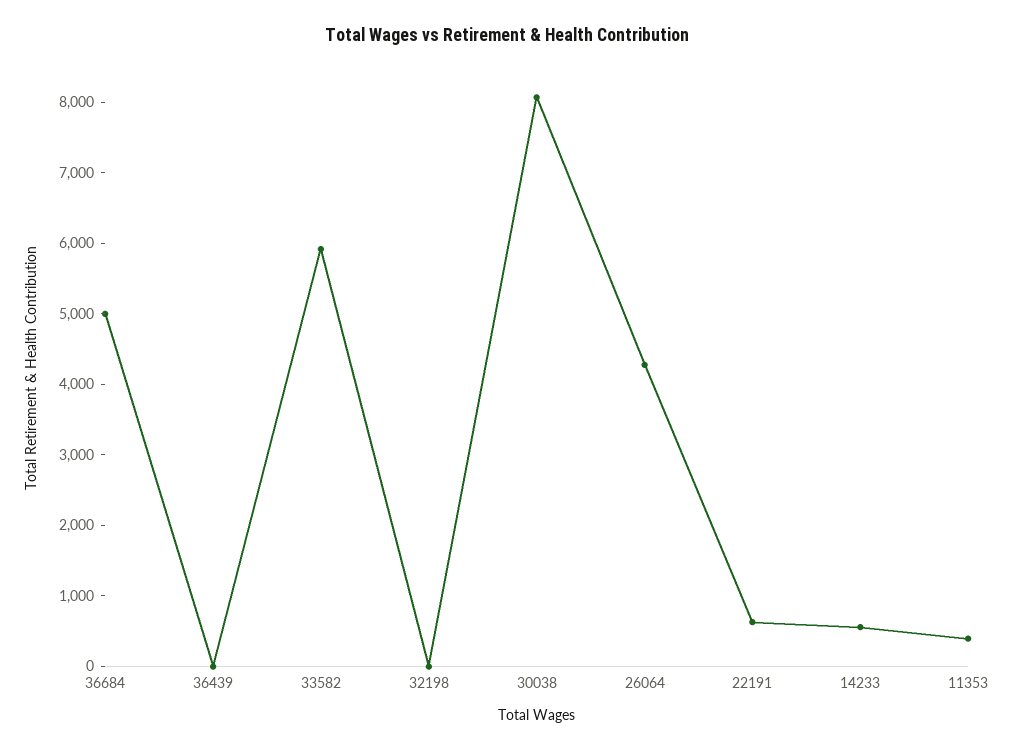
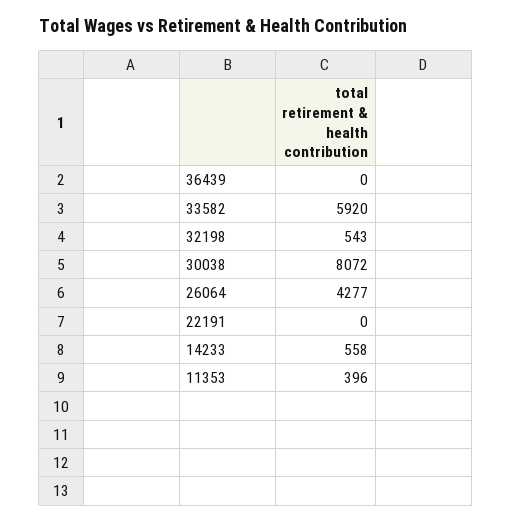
  {
-   "36684": 5000,
    "36439": 0,
    "33582": 5920,
-   "32198": 0,
+   "32198": 543,
    "30038": 8072,
    "26064": 4277,
-   "22191": 600,
+   "22191": 0,
    "14233": 558,
    "11353": 396
  }

